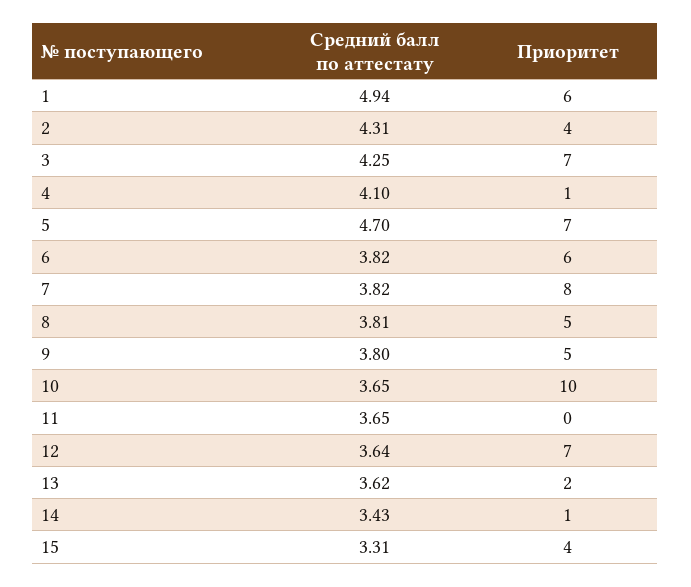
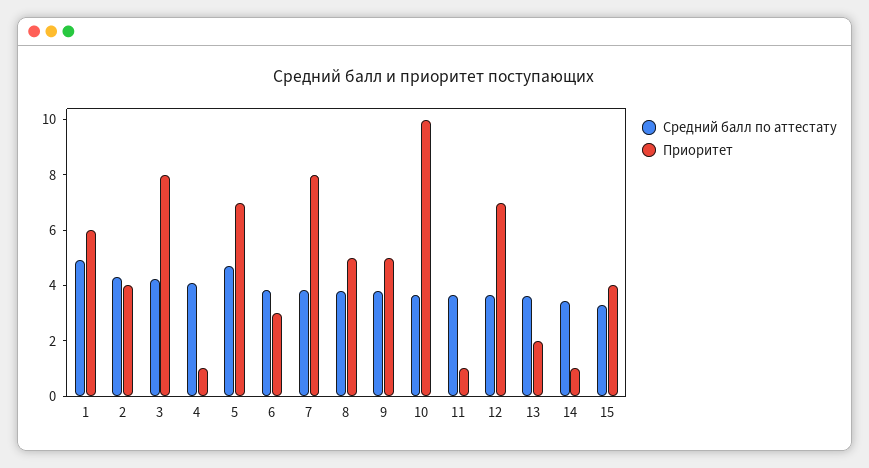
  {
    "Средний балл по аттестату": {
      "1": 4.94,
      "2": 4.31,
      "3": 4.25,
      "4": 4.1,
      "5": 4.7,
      "6": 3.82,
      "7": 3.82,
      "8": 3.81,
      "9": 3.8,
      "10": 3.65,
      "11": 3.65,
      "12": 3.64,
      "13": 3.62,
      "14": 3.43,
      "15": 3.31
    },
    "Приоритет": {
      "1": 6,
      "2": 4,
-     "3": 7,
+     "3": 8,
      "4": 1,
      "5": 7,
-     "6": 6,
+     "6": 3,
      "7": 8,
      "8": 5,
      "9": 5,
      "10": 10,
-     "11": 0,
+     "11": 1,
      "12": 7,
      "13": 2,
      "14": 1,
      "15": 4
    }
  }

